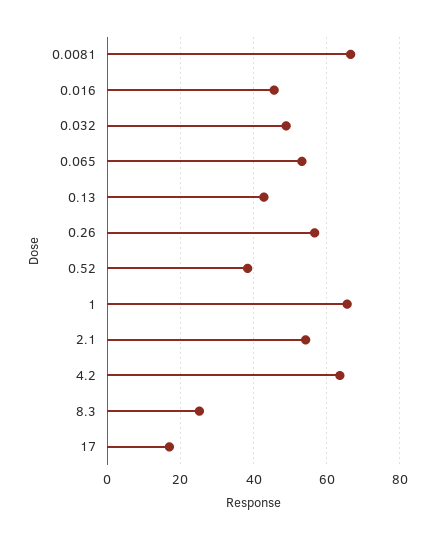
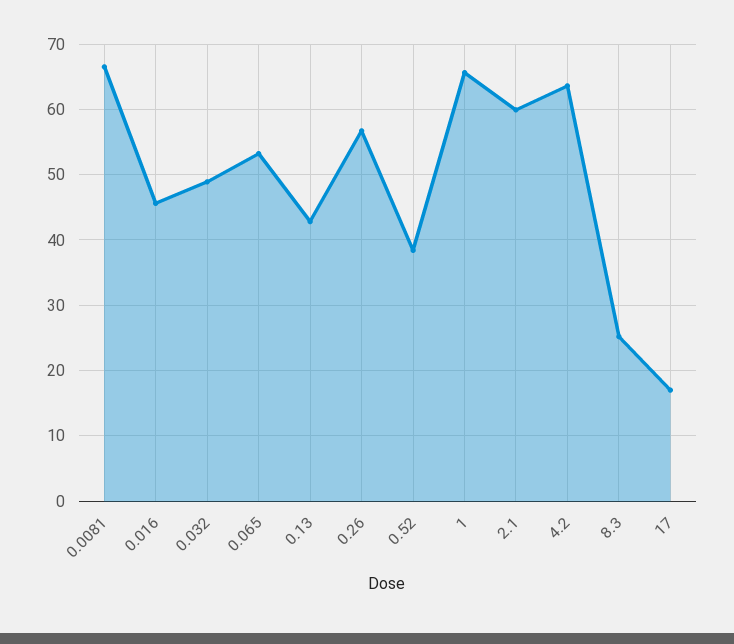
  {
    "0.0081": 67,
    "0.016": 46,
    "0.032": 49,
    "0.065": 53,
    "0.13": 43,
    "0.26": 57,
    "0.52": 38,
    "1": 66,
-   "2.1": 54,
+   "2.1": 60,
    "4.2": 64,
    "8.3": 25,
    "17": 17
  }

